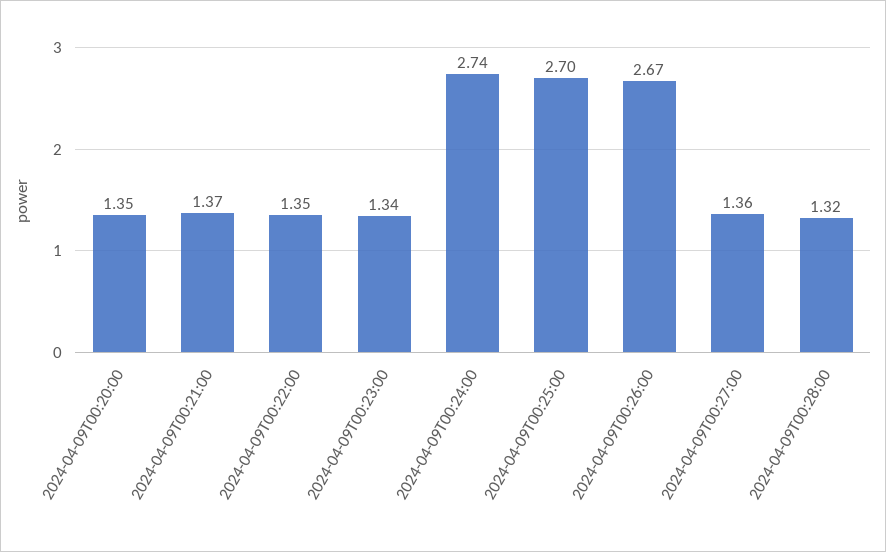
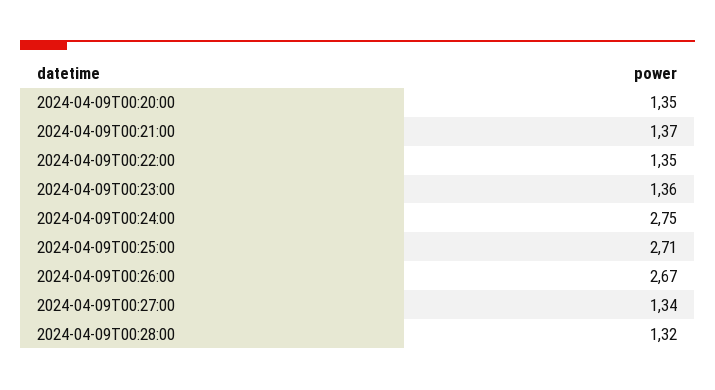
  {
    "2024-04-09T00:20:00": 1.35,
    "2024-04-09T00:21:00": 1.37,
    "2024-04-09T00:22:00": 1.35,
-   "2024-04-09T00:23:00": 1.34,
+   "2024-04-09T00:23:00": 1.36,
-   "2024-04-09T00:24:00": 2.74,
+   "2024-04-09T00:24:00": 2.75,
-   "2024-04-09T00:25:00": 2.7,
+   "2024-04-09T00:25:00": 2.71,
    "2024-04-09T00:26:00": 2.67,
-   "2024-04-09T00:27:00": 1.36,
+   "2024-04-09T00:27:00": 1.34,
    "2024-04-09T00:28:00": 1.32
  }

